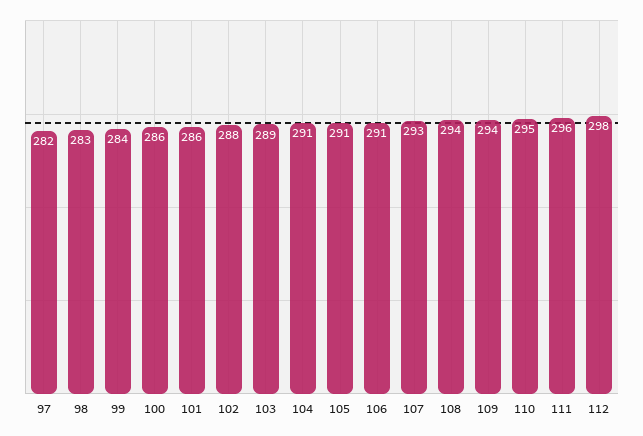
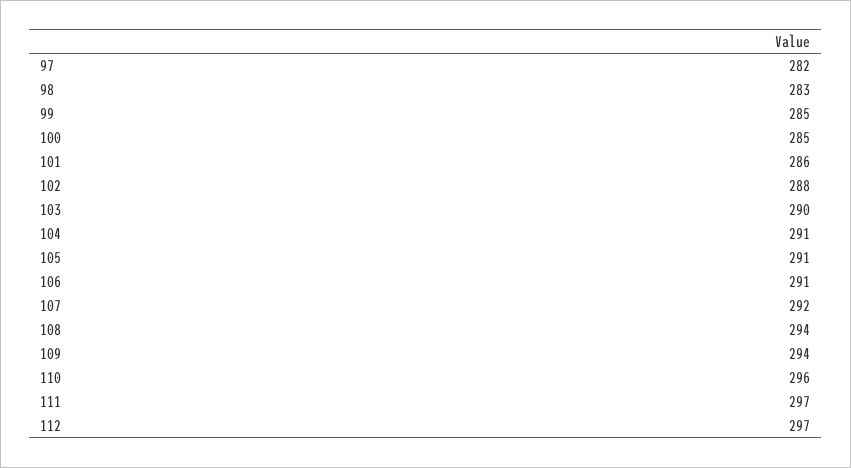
  {
    "97": 282,
    "98": 283,
-   "99": 284,
+   "99": 285,
-   "100": 286,
+   "100": 285,
    "101": 286,
    "102": 288,
-   "103": 289,
+   "103": 290,
    "104": 291,
    "105": 291,
    "106": 291,
-   "107": 293,
+   "107": 292,
    "108": 294,
    "109": 294,
-   "110": 295,
+   "110": 296,
-   "111": 296,
+   "111": 297,
-   "112": 298
+   "112": 297
  }

